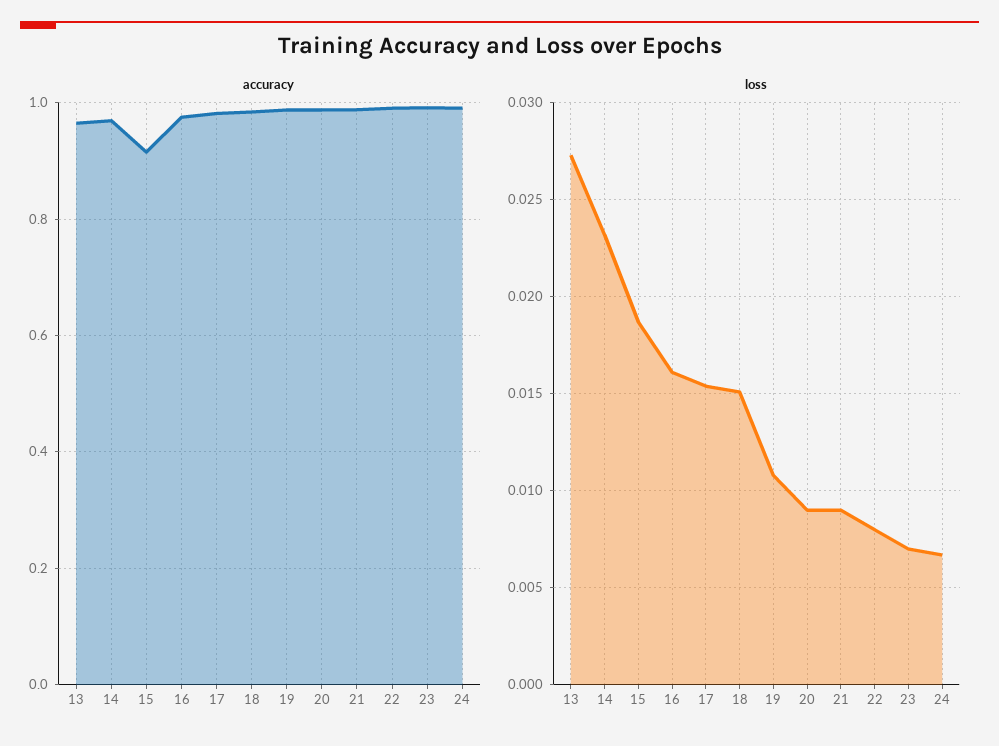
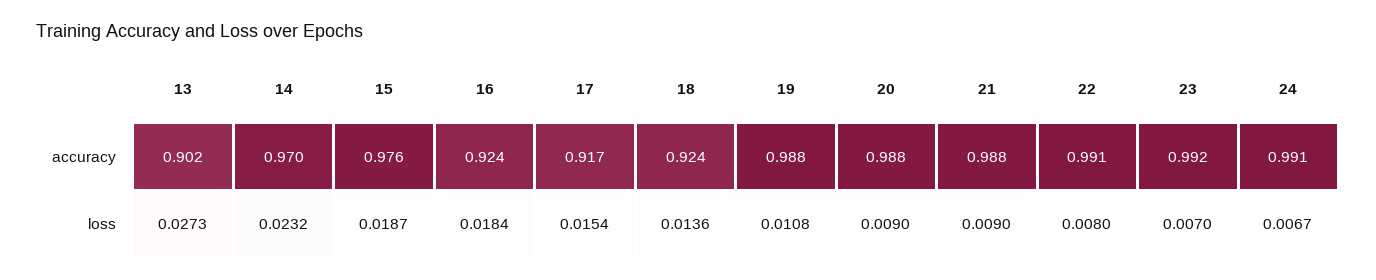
  {
    "accuracy": {
-     "13": 0.96,
+     "13": 0.902,
      "14": 0.97,
-     "15": 0.92,
+     "15": 0.976,
-     "16": 0.98,
+     "16": 0.924,
-     "17": 0.98,
+     "17": 0.917,
-     "18": 0.98,
+     "18": 0.924,
      "19": 0.988,
      "20": 0.988,
      "21": 0.988,
      "22": 0.991,
      "23": 0.992,
      "24": 0.991
    },
    "loss": {
      "13": 0.0273,
      "14": 0.0232,
      "15": 0.0187,
-     "16": 0.016,
+     "16": 0.0184,
      "17": 0.0154,
-     "18": 0.015,
+     "18": 0.0136,
      "19": 0.0108,
      "20": 0.009,
      "21": 0.009,
      "22": 0.008,
      "23": 0.007,
      "24": 0.0067
    }
  }

